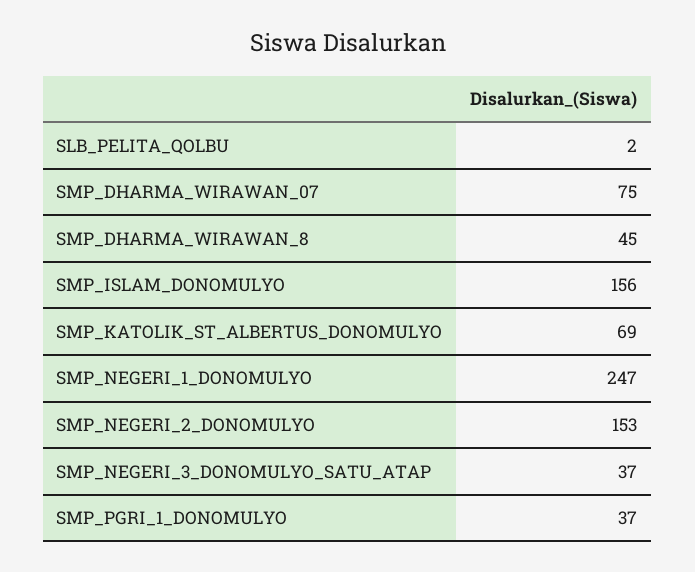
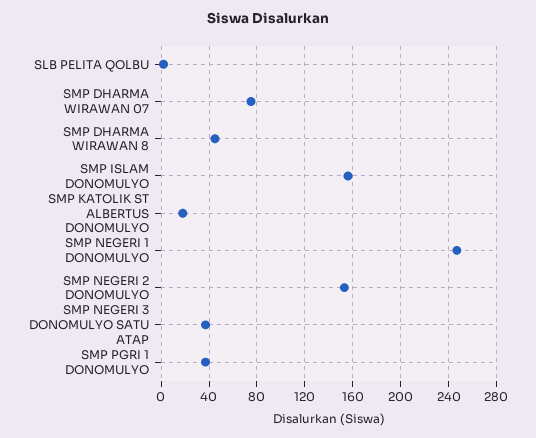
  {
    "SLB_PELITA_QOLBU": 2,
    "SMP_DHARMA_WIRAWAN_07": 75,
    "SMP_DHARMA_WIRAWAN_8": 45,
    "SMP_ISLAM_DONOMULYO": 156,
-   "SMP_KATOLIK_ST_ALBERTUS_DONOMULYO": 69,
+   "SMP_KATOLIK_ST_ALBERTUS_DONOMULYO": 20,
    "SMP_NEGERI_1_DONOMULYO": 247,
    "SMP_NEGERI_2_DONOMULYO": 153,
    "SMP_NEGERI_3_DONOMULYO_SATU_ATAP": 37,
    "SMP_PGRI_1_DONOMULYO": 37
  }

